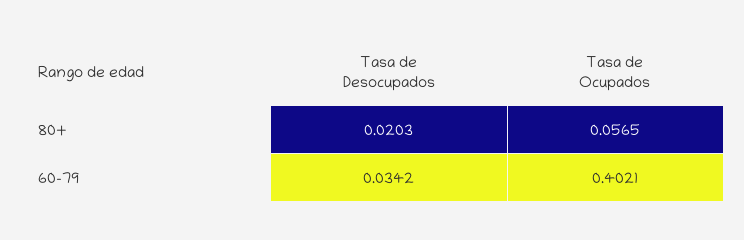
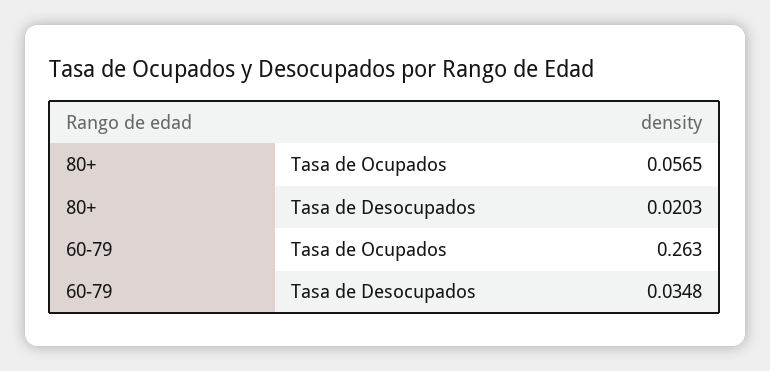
  {
    "Tasa de Desocupados": {
      "80+": 0.0203,
-     "60-79": 0.0342
+     "60-79": 0.0348
    },
    "Tasa de Ocupados": {
      "80+": 0.0565,
-     "60-79": 0.4021
+     "60-79": 0.263
    }
  }

